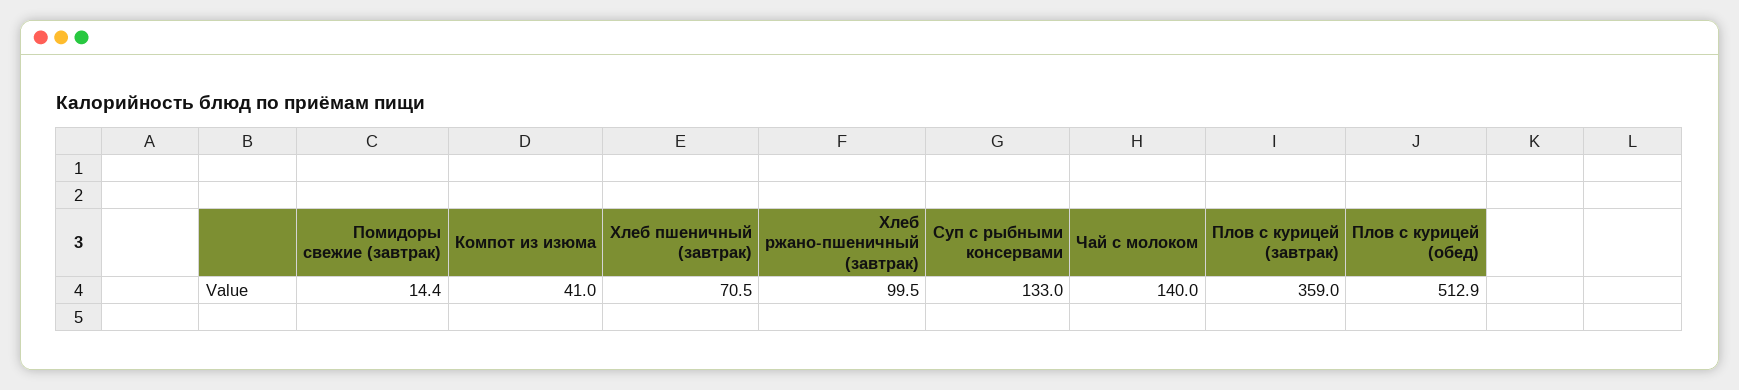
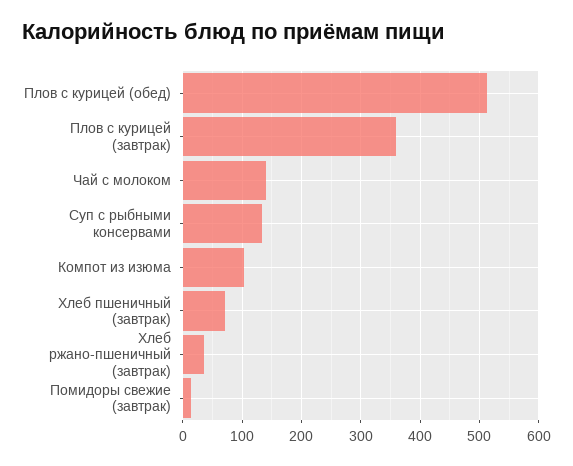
  {
    "Помидоры свежие (завтрак)": 14.4,
-   "Компот из изюма": 41,
+   "Компот из изюма": 100,
    "Хлеб пшеничный (завтрак)": 70.5,
-   "Хлеб ржано-пшеничный (завтрак)": 99.5,
+   "Хлеб ржано-пшеничный (завтрак)": 40,
    "Суп с рыбными консервами": 133,
    "Чай с молоком": 140,
    "Плов с курицей (завтрак)": 359,
    "Плов с курицей (обед)": 512.9
  }

